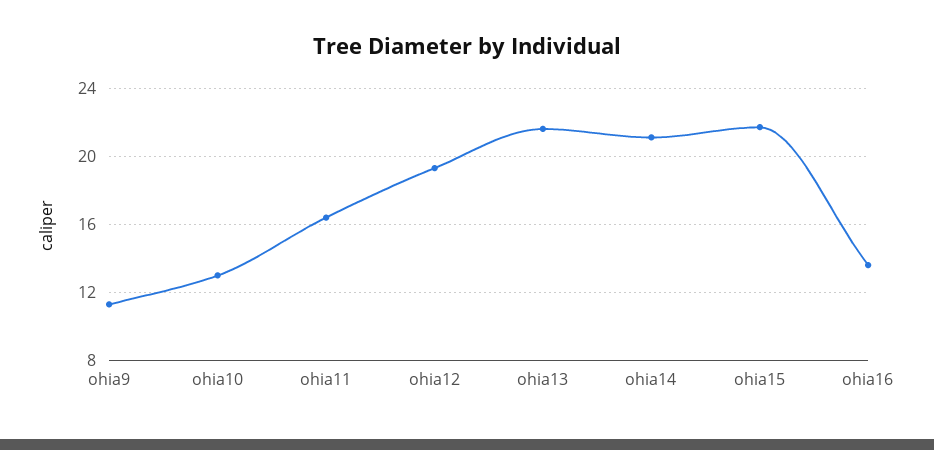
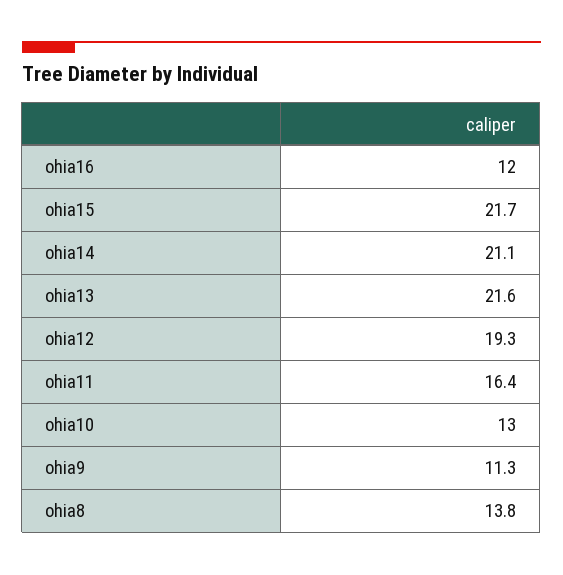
  {
    "ohia9": 11.3,
    "ohia10": 13,
    "ohia11": 16.4,
    "ohia12": 19.3,
    "ohia13": 21.6,
    "ohia14": 21.1,
    "ohia15": 21.7,
-   "ohia16": 13.5
+   "ohia16": 12,
+   "ohia8": 13.8
  }

